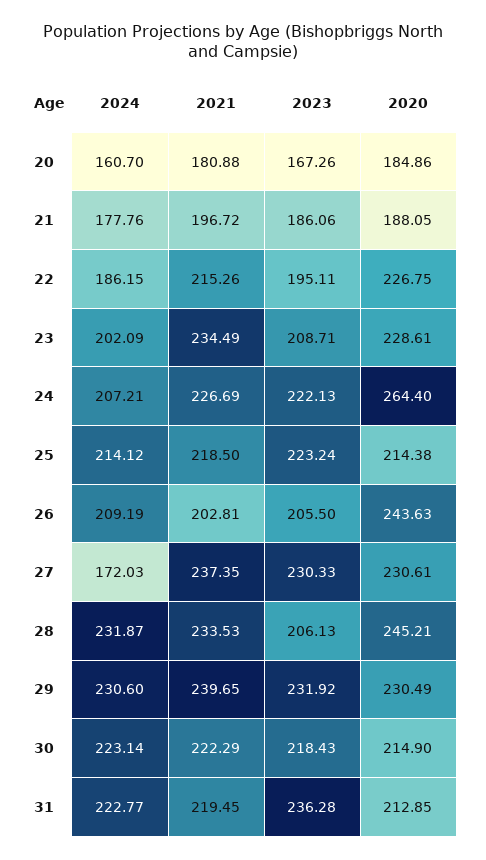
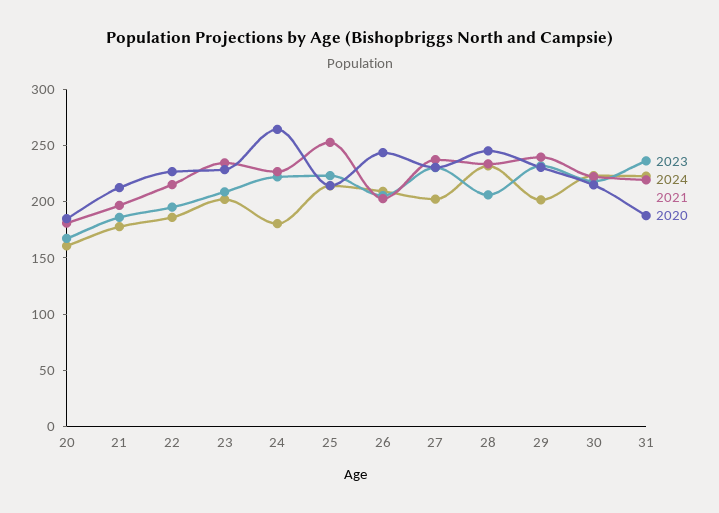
  {
    "2024": {
      "20": 160.7,
      "21": 177.76,
      "22": 186.15,
      "23": 202.09,
-     "24": 207.21,
+     "24": 180,
      "25": 214.12,
      "26": 209.19,
-     "27": 172.03,
+     "27": 200,
      "28": 231.87,
-     "29": 230.6,
+     "29": 200,
      "30": 223.14,
      "31": 222.77
    },
    "2021": {
      "20": 180.88,
      "21": 196.72,
      "22": 215.26,
      "23": 234.49,
      "24": 226.69,
-     "25": 218.5,
+     "25": 250,
      "26": 202.81,
      "27": 237.35,
      "28": 233.53,
      "29": 239.65,
      "30": 222.29,
      "31": 219.45
    },
    "2023": {
      "20": 167.26,
      "21": 186.06,
      "22": 195.11,
      "23": 208.71,
      "24": 222.13,
      "25": 223.24,
      "26": 205.5,
      "27": 230.33,
      "28": 206.13,
      "29": 231.92,
      "30": 218.43,
      "31": 236.28
    },
    "2020": {
      "20": 184.86,
-     "21": 188.05,
+     "21": 210,
      "22": 226.75,
      "23": 228.61,
      "24": 264.4,
      "25": 214.38,
      "26": 243.63,
      "27": 230.61,
      "28": 245.21,
      "29": 230.49,
      "30": 214.9,
-     "31": 212.85
+     "31": 190
    }
  }

